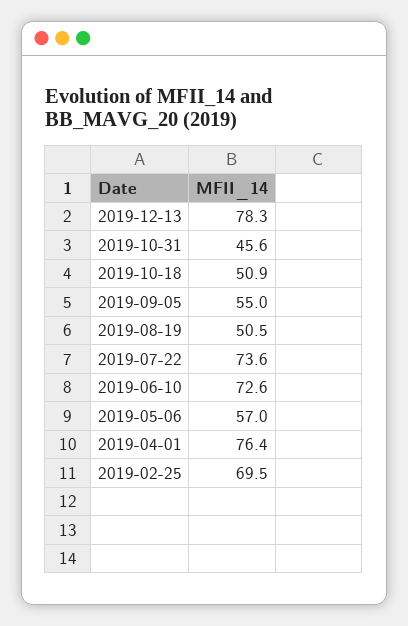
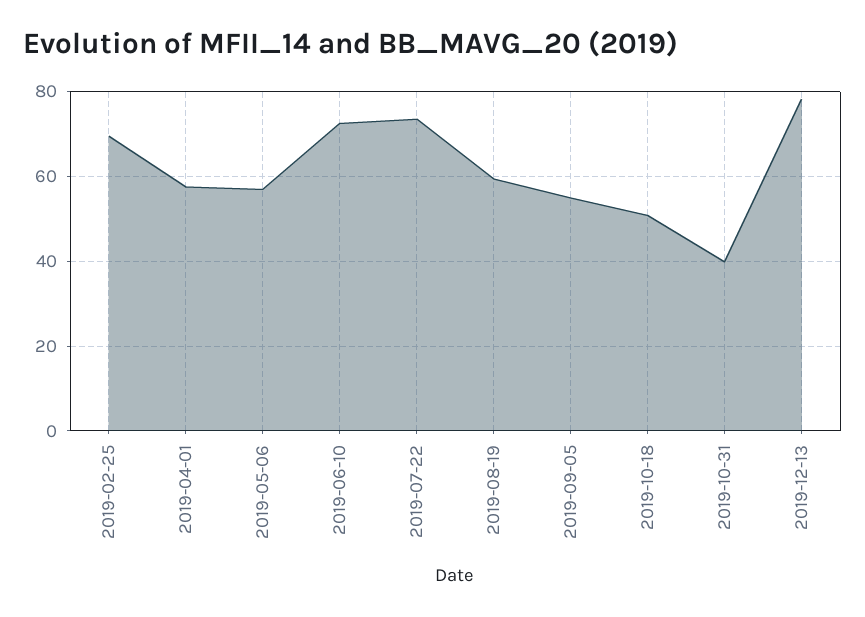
  {
    "2019-12-13": 78.3,
-   "2019-10-31": 45.6,
+   "2019-10-31": 40,
    "2019-10-18": 50.9,
    "2019-09-05": 55,
-   "2019-08-19": 50.5,
+   "2019-08-19": 60,
    "2019-07-22": 73.6,
    "2019-06-10": 72.6,
    "2019-05-06": 57,
-   "2019-04-01": 76.4,
+   "2019-04-01": 58,
    "2019-02-25": 69.5
  }

